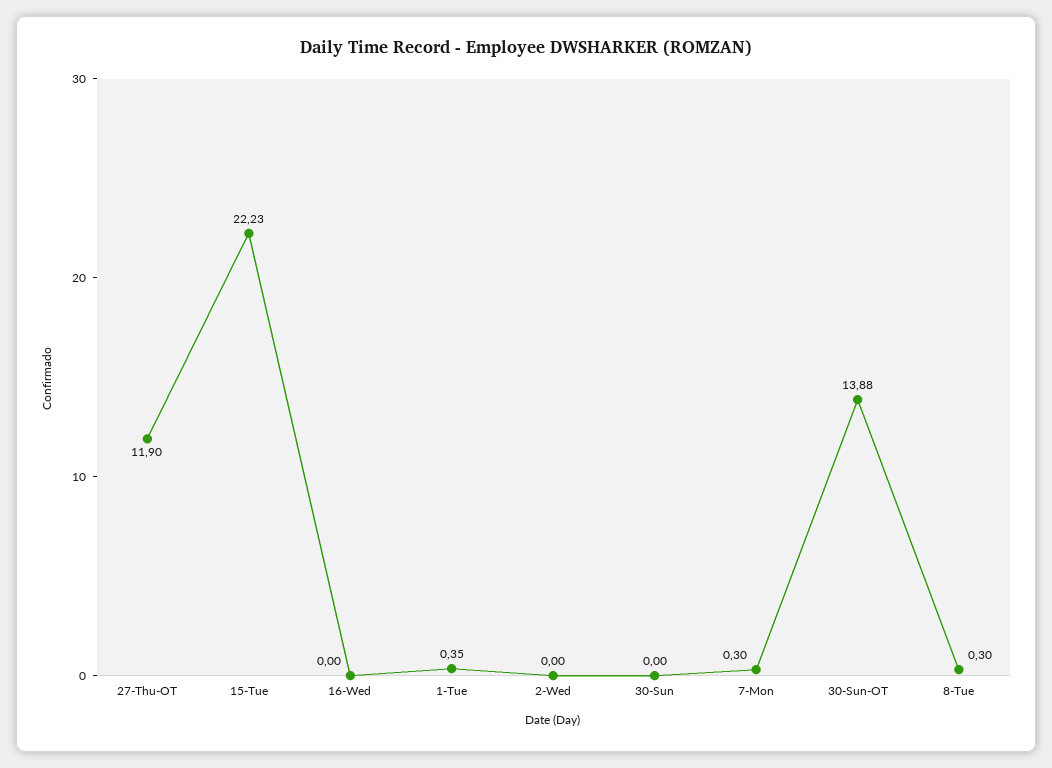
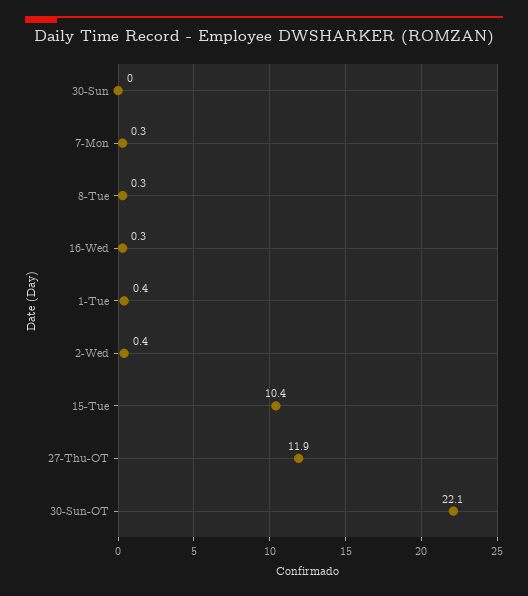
  {
    "27-Thu-OT": 11.9,
-   "15-Tue": 22.23,
+   "15-Tue": 10.4,
-   "16-Wed": 0,
+   "16-Wed": 0.3,
    "1-Tue": 0.35,
-   "2-Wed": 0,
+   "2-Wed": 0.4,
    "30-Sun": 0,
    "7-Mon": 0.3,
-   "30-Sun-OT": 13.88,
+   "30-Sun-OT": 22.1,
    "8-Tue": 0.3
  }

